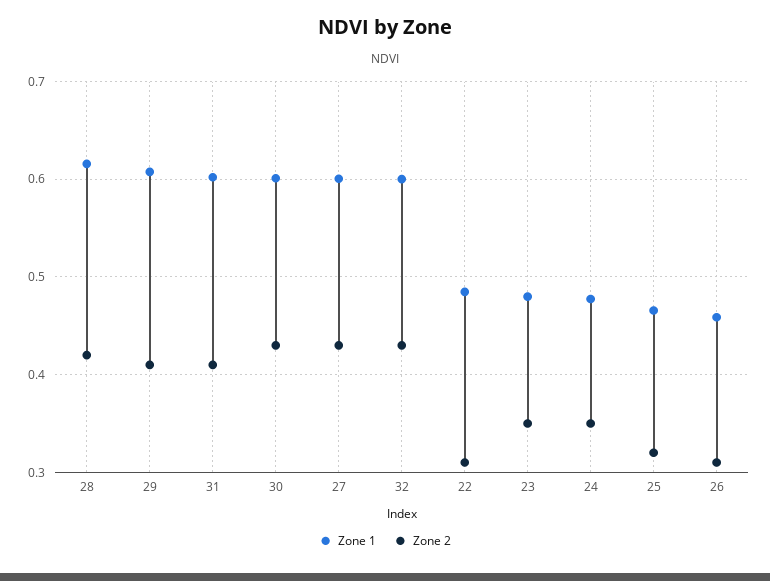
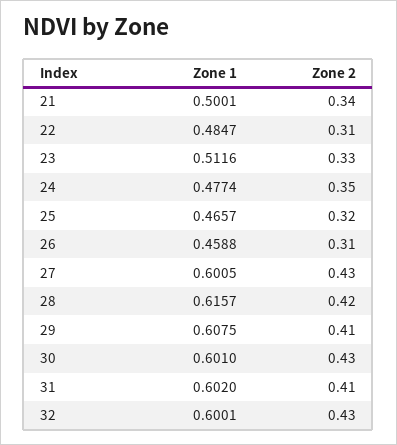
  {
    "Zone 1": {
      "28": 0.6157,
      "29": 0.6075,
      "31": 0.602,
      "30": 0.601,
      "27": 0.6005,
      "32": 0.6001,
      "22": 0.4847,
-     "23": 0.48,
+     "23": 0.5116,
      "24": 0.4774,
      "25": 0.4657,
-     "26": 0.4588
+     "26": 0.4588,
+     "21": 0.5001
    },
    "Zone 2": {
      "28": 0.42,
      "29": 0.41,
      "31": 0.41,
      "30": 0.43,
      "27": 0.43,
      "32": 0.43,
      "22": 0.31,
-     "23": 0.35,
+     "23": 0.33,
      "24": 0.35,
      "25": 0.32,
-     "26": 0.31
+     "26": 0.31,
+     "21": 0.34
    }
  }

